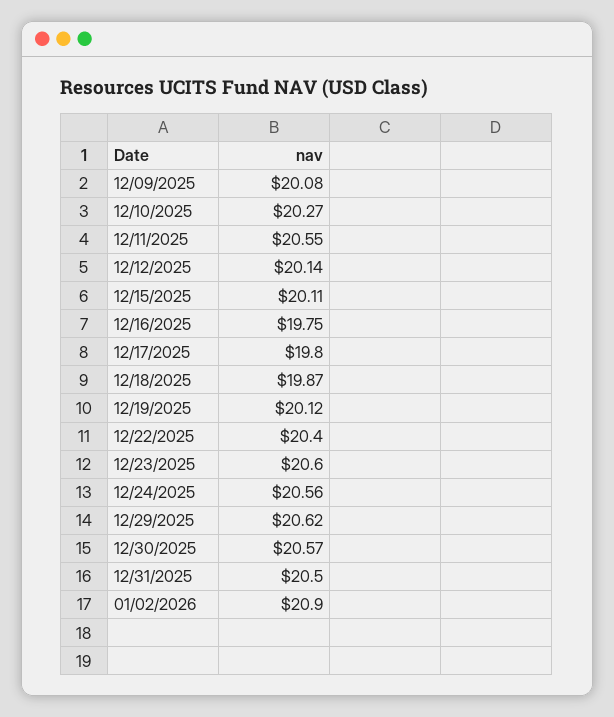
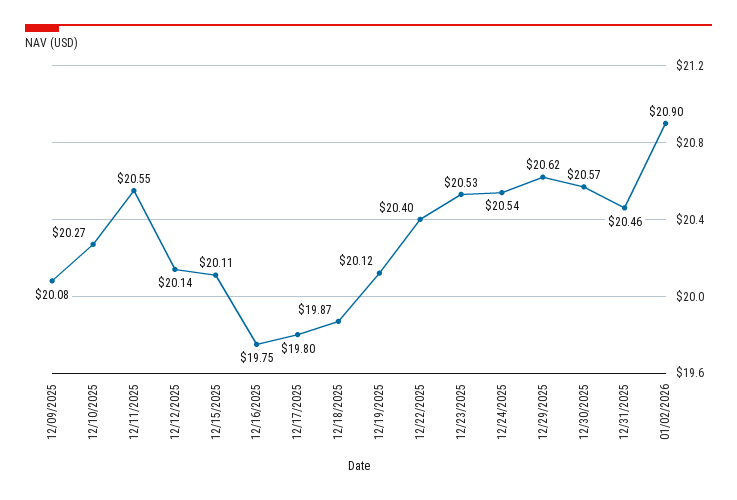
  {
    "12/09/2025": 20.08,
    "12/10/2025": 20.27,
    "12/11/2025": 20.55,
    "12/12/2025": 20.14,
    "12/15/2025": 20.11,
    "12/16/2025": 19.75,
    "12/17/2025": 19.8,
    "12/18/2025": 19.87,
    "12/19/2025": 20.12,
    "12/22/2025": 20.4,
-   "12/23/2025": 20.6,
+   "12/23/2025": 20.53,
-   "12/24/2025": 20.56,
+   "12/24/2025": 20.54,
    "12/29/2025": 20.62,
    "12/30/2025": 20.57,
-   "12/31/2025": 20.5,
+   "12/31/2025": 20.46,
    "01/02/2026": 20.9
  }

